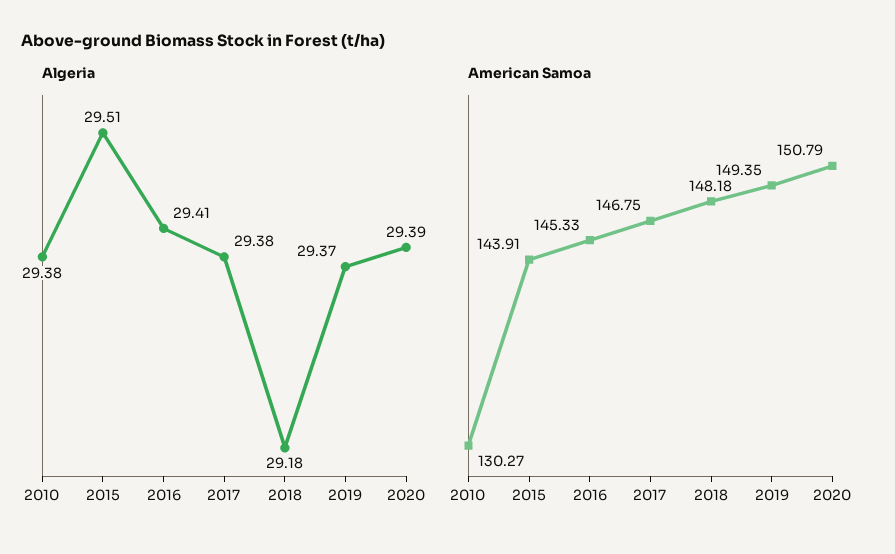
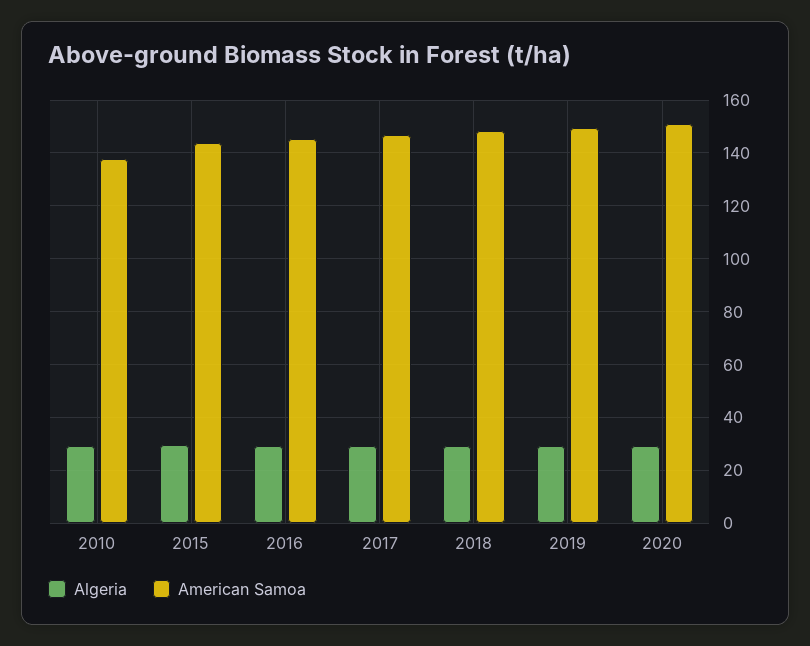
  {
    "Algeria": {
      "2010": 29.38,
      "2015": 29.51,
      "2016": 29.41,
      "2017": 29.38,
      "2018": 29.18,
      "2019": 29.37,
      "2020": 29.39
    },
    "American Samoa": {
-     "2010": 130.27,
+     "2010": 137.5,
      "2015": 143.91,
      "2016": 145.33,
      "2017": 146.75,
      "2018": 148.18,
      "2019": 149.35,
      "2020": 150.79
    }
  }

